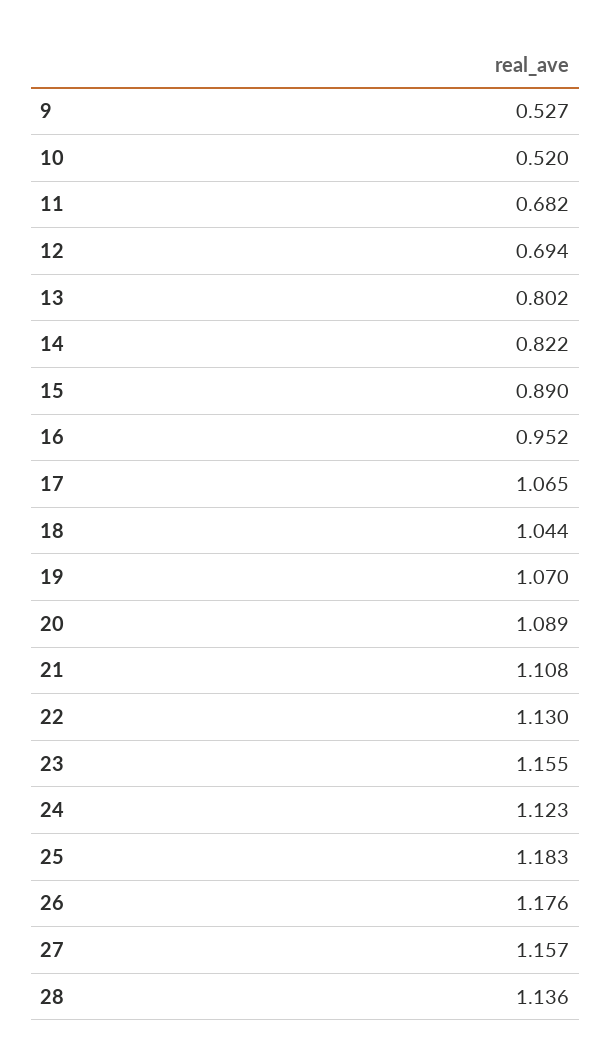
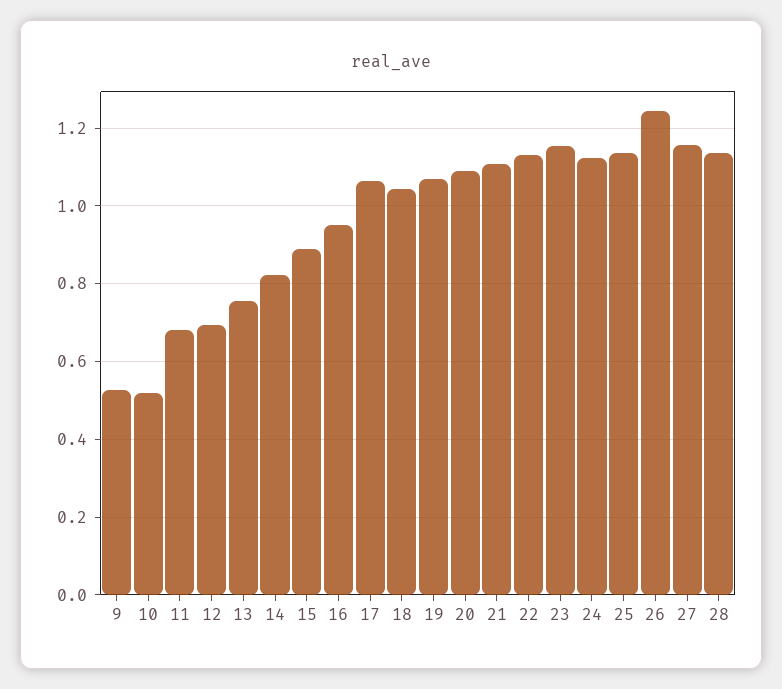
  {
    "9": 0.527,
    "10": 0.52,
    "11": 0.682,
    "12": 0.694,
-   "13": 0.802,
+   "13": 0.76,
    "14": 0.822,
    "15": 0.89,
    "16": 0.952,
    "17": 1.065,
    "18": 1.044,
    "19": 1.07,
    "20": 1.089,
    "21": 1.108,
    "22": 1.13,
    "23": 1.155,
    "24": 1.123,
-   "25": 1.183,
+   "25": 1.14,
-   "26": 1.176,
+   "26": 1.24,
    "27": 1.157,
    "28": 1.136
  }

